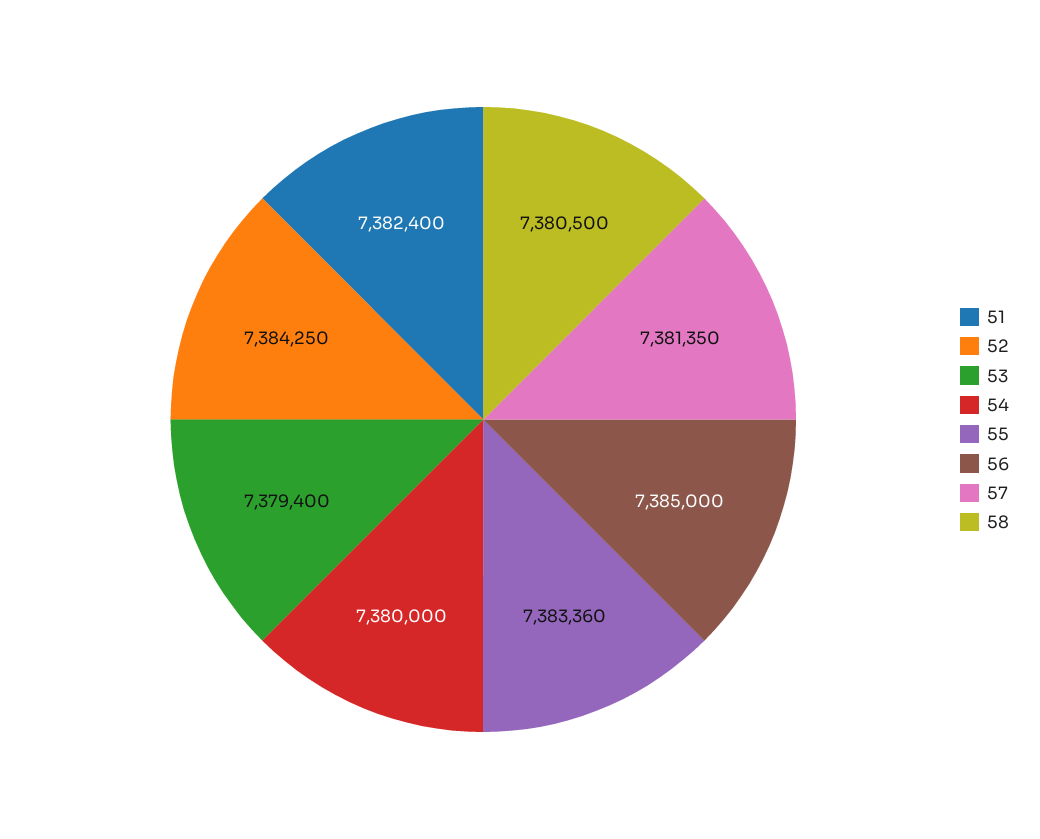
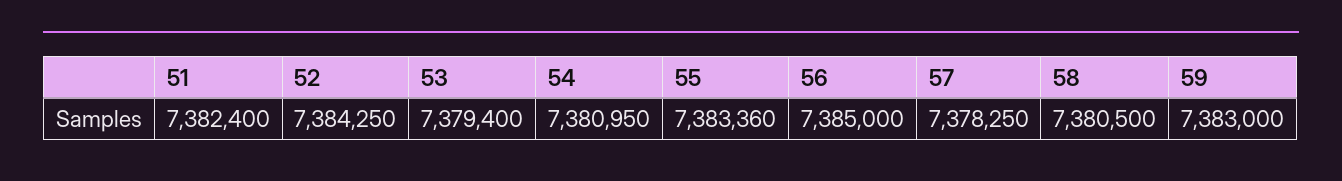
  {
    "51": 7382400,
    "52": 7384250,
    "53": 7379400,
-   "54": 7380000,
+   "54": 7380950,
    "55": 7383360,
    "56": 7385000,
-   "57": 7381350,
+   "57": 7378250,
-   "58": 7380500
+   "58": 7380500,
+   "59": 7383000
  }

